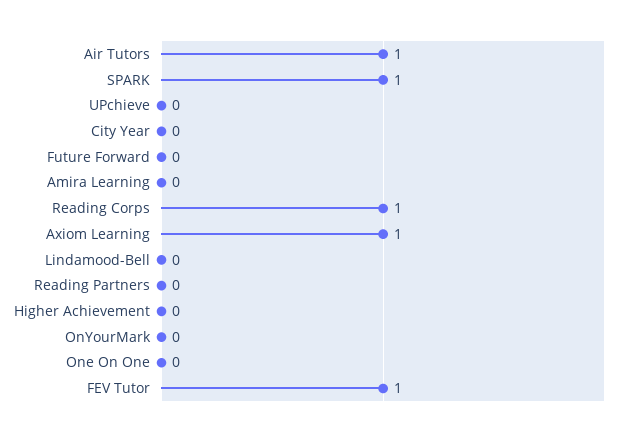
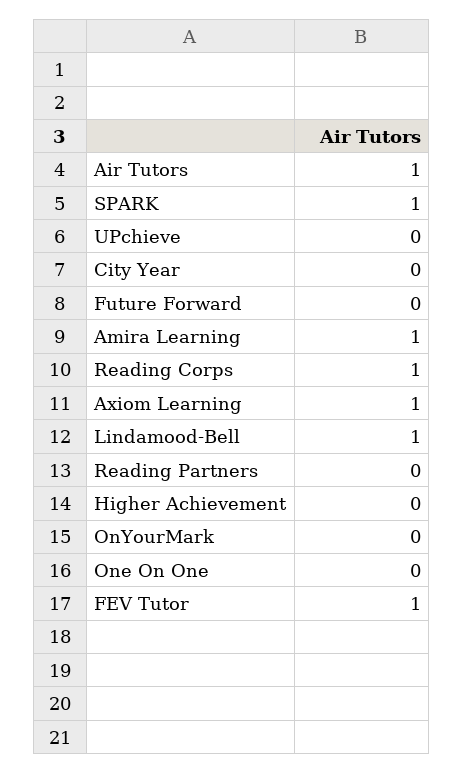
  {
    "Air Tutors": 1,
    "SPARK": 1,
    "UPchieve": 0,
    "City Year": 0,
    "Future Forward": 0,
-   "Amira Learning": 0,
+   "Amira Learning": 1,
    "Reading Corps": 1,
    "Axiom Learning": 1,
-   "Lindamood-Bell": 0,
+   "Lindamood-Bell": 1,
    "Reading Partners": 0,
    "Higher Achievement": 0,
    "OnYourMark": 0,
    "One On One": 0,
    "FEV Tutor": 1
  }

